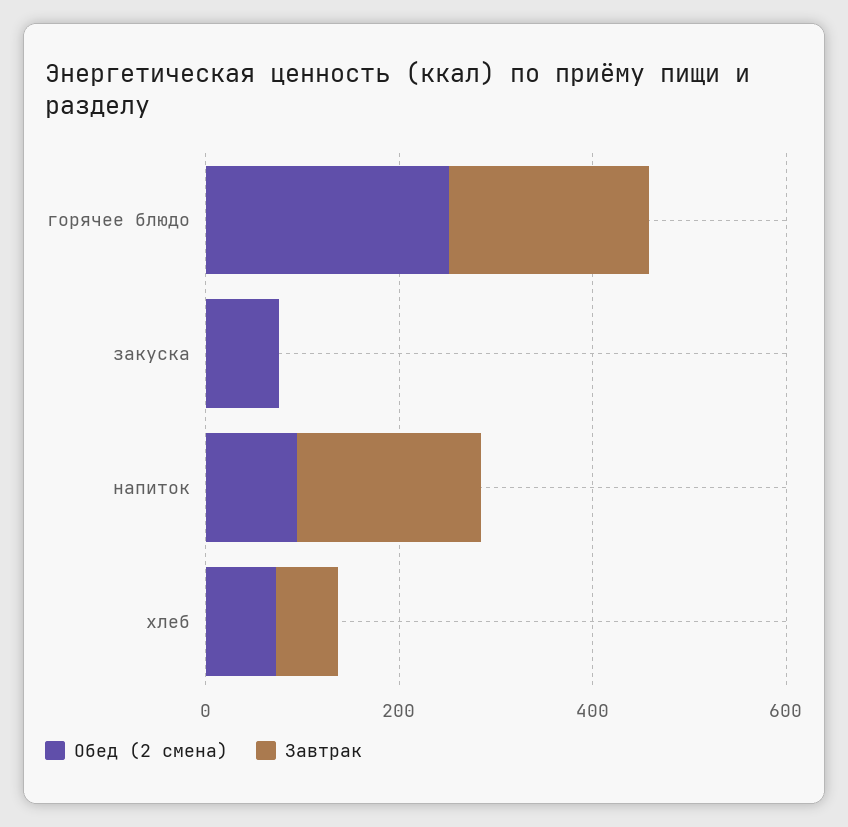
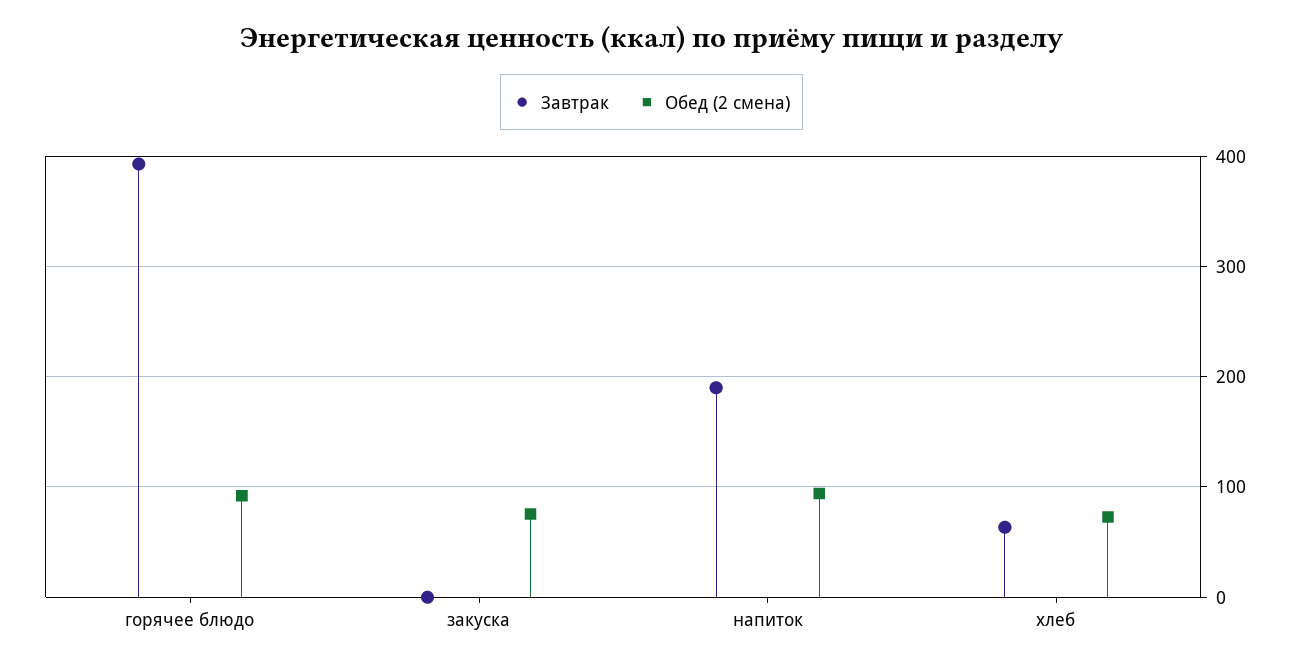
  {
    "Обед (2 смена)": {
-     "горячее блюдо": 250,
+     "горячее блюдо": 90,
      "закуска": 80,
      "напиток": 90,
      "хлеб": 70
    },
    "Завтрак": {
-     "горячее блюдо": 200,
+     "горячее блюдо": 390,
      "закуска": 0,
      "напиток": 190,
      "хлеб": 60
    }
  }

